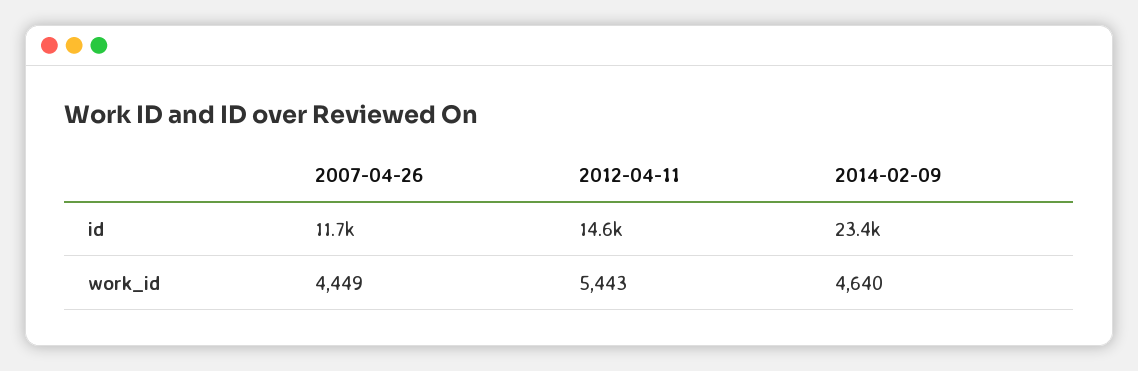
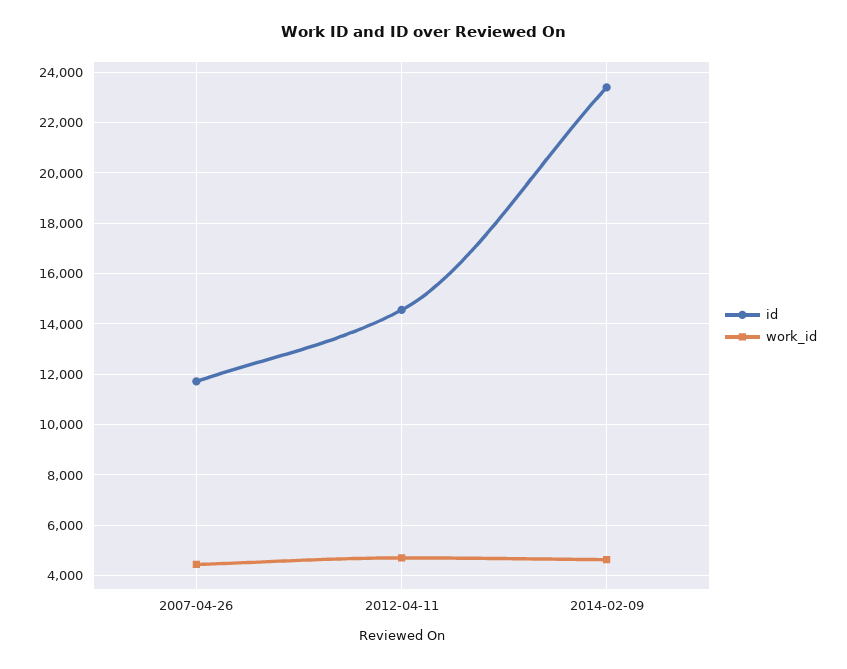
  {
    "id": {
      "2007-04-26": 11700,
      "2012-04-11": 14600,
      "2014-02-09": 23400
    },
    "work_id": {
      "2007-04-26": 4449,
-     "2012-04-11": 5443,
+     "2012-04-11": 4750,
      "2014-02-09": 4640
    }
  }

